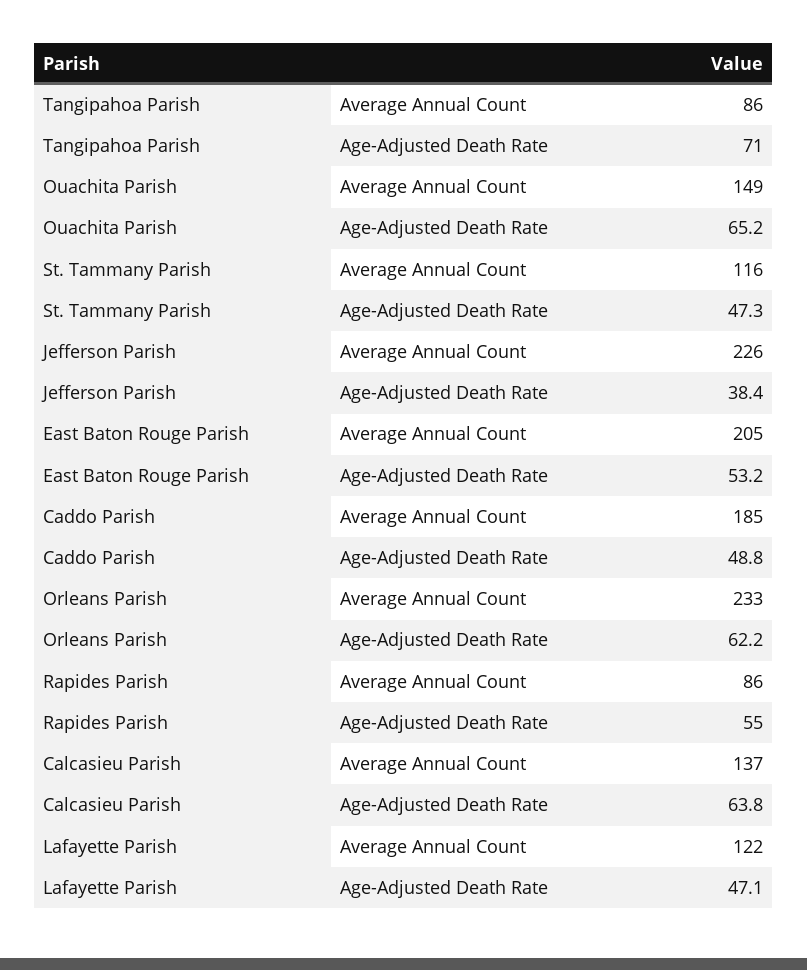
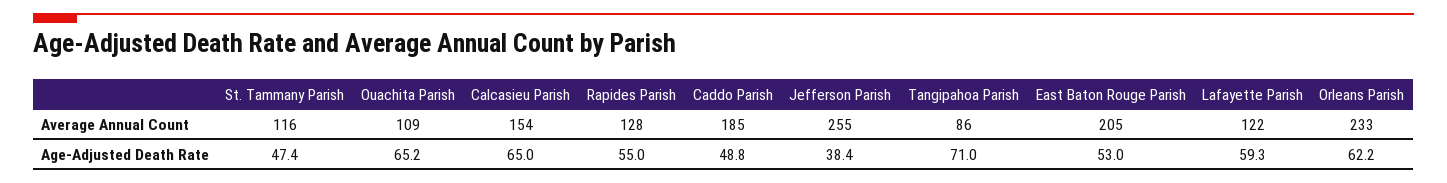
  {
    "Tangipahoa Parish": {
      "Average Annual Count": 86,
      "Age-Adjusted Death Rate": 71
    },
    "Ouachita Parish": {
-     "Average Annual Count": 149,
+     "Average Annual Count": 109,
      "Age-Adjusted Death Rate": 65.2
    },
    "St. Tammany Parish": {
      "Average Annual Count": 116,
-     "Age-Adjusted Death Rate": 47.3
+     "Age-Adjusted Death Rate": 47.4
    },
    "Jefferson Parish": {
-     "Average Annual Count": 226,
+     "Average Annual Count": 255,
      "Age-Adjusted Death Rate": 38.4
    },
    "East Baton Rouge Parish": {
      "Average Annual Count": 205,
-     "Age-Adjusted Death Rate": 53.2
+     "Age-Adjusted Death Rate": 53
    },
    "Caddo Parish": {
      "Average Annual Count": 185,
      "Age-Adjusted Death Rate": 48.8
    },
    "Orleans Parish": {
      "Average Annual Count": 233,
      "Age-Adjusted Death Rate": 62.2
    },
    "Rapides Parish": {
-     "Average Annual Count": 86,
+     "Average Annual Count": 128,
      "Age-Adjusted Death Rate": 55
    },
    "Calcasieu Parish": {
-     "Average Annual Count": 137,
+     "Average Annual Count": 154,
-     "Age-Adjusted Death Rate": 63.8
+     "Age-Adjusted Death Rate": 65
    },
    "Lafayette Parish": {
      "Average Annual Count": 122,
-     "Age-Adjusted Death Rate": 47.1
+     "Age-Adjusted Death Rate": 59.3
    }
  }

